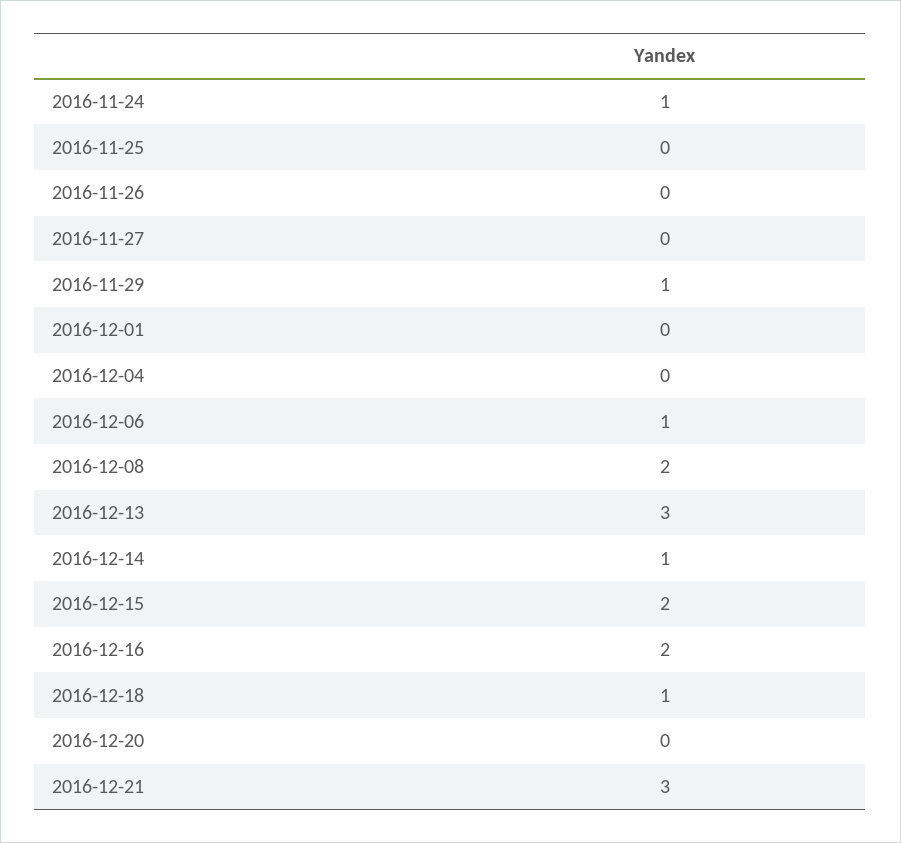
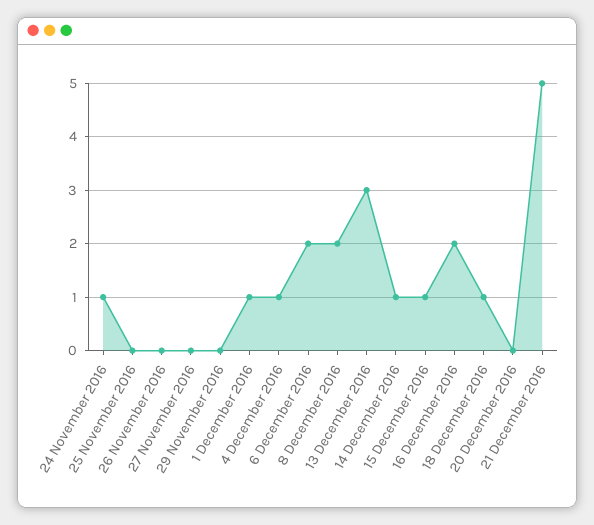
  {
    "2016-11-24": 1,
    "2016-11-25": 0,
    "2016-11-26": 0,
    "2016-11-27": 0,
-   "2016-11-29": 1,
+   "2016-11-29": 0,
-   "2016-12-01": 0,
+   "2016-12-01": 1,
-   "2016-12-04": 0,
+   "2016-12-04": 1,
-   "2016-12-06": 1,
+   "2016-12-06": 2,
    "2016-12-08": 2,
    "2016-12-13": 3,
    "2016-12-14": 1,
-   "2016-12-15": 2,
+   "2016-12-15": 1,
    "2016-12-16": 2,
    "2016-12-18": 1,
    "2016-12-20": 0,
-   "2016-12-21": 3
+   "2016-12-21": 5
  }

